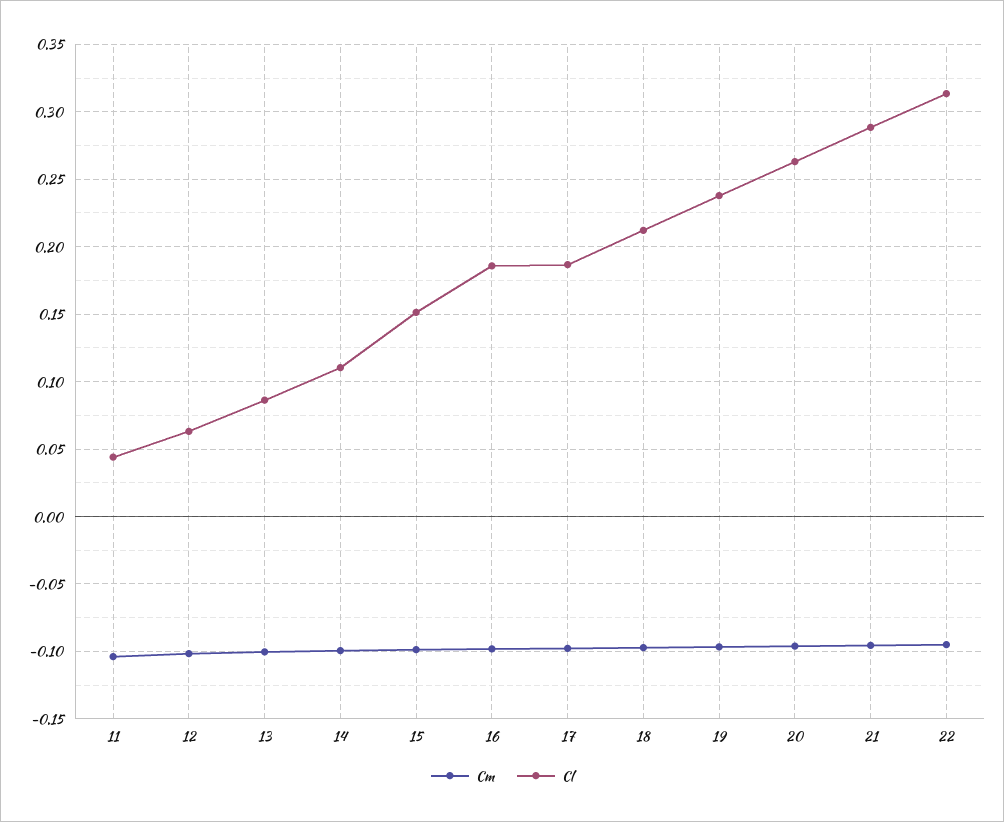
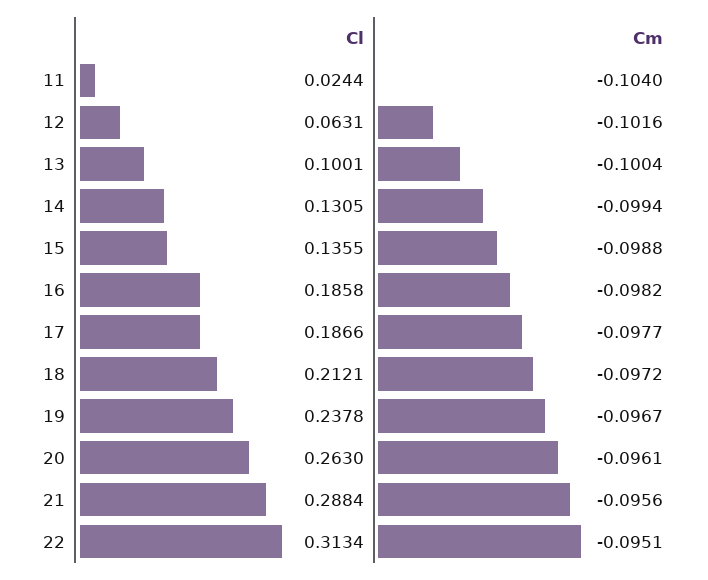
  {
    "Cm": {
      "11": -0.104,
      "12": -0.1016,
      "13": -0.1004,
      "14": -0.0994,
      "15": -0.0988,
      "16": -0.0982,
      "17": -0.0977,
      "18": -0.0972,
      "19": -0.0967,
      "20": -0.0961,
      "21": -0.0956,
      "22": -0.0951
    },
    "Cl": {
-     "11": 0.045,
+     "11": 0.0244,
      "12": 0.0631,
-     "13": 0.085,
+     "13": 0.1001,
-     "14": 0.11,
+     "14": 0.1305,
-     "15": 0.15,
+     "15": 0.1355,
      "16": 0.1858,
      "17": 0.1866,
      "18": 0.2121,
      "19": 0.2378,
      "20": 0.263,
      "21": 0.2884,
      "22": 0.3134
    }
  }

